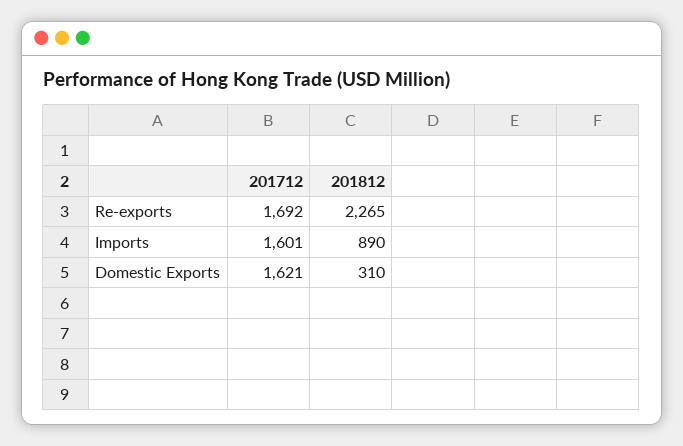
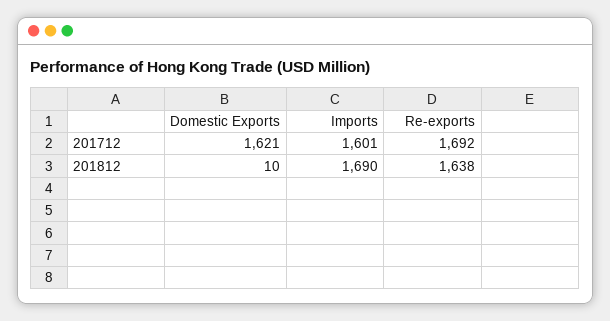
  {
    "201712": {
      "Re-exports": 1692,
      "Imports": 1601,
      "Domestic Exports": 1621
    },
    "201812": {
-     "Re-exports": 2265,
+     "Re-exports": 1638,
-     "Imports": 890,
+     "Imports": 1690,
-     "Domestic Exports": 310
+     "Domestic Exports": 10
    }
  }

